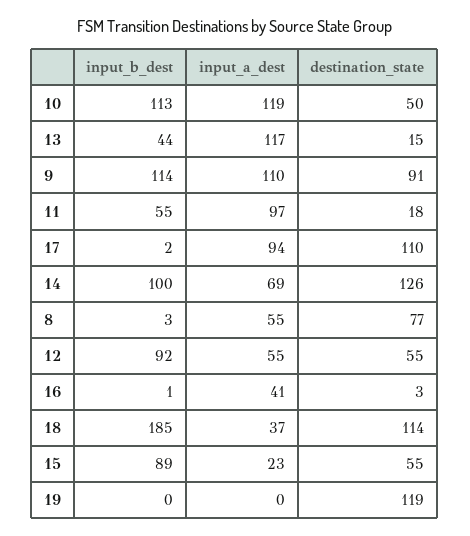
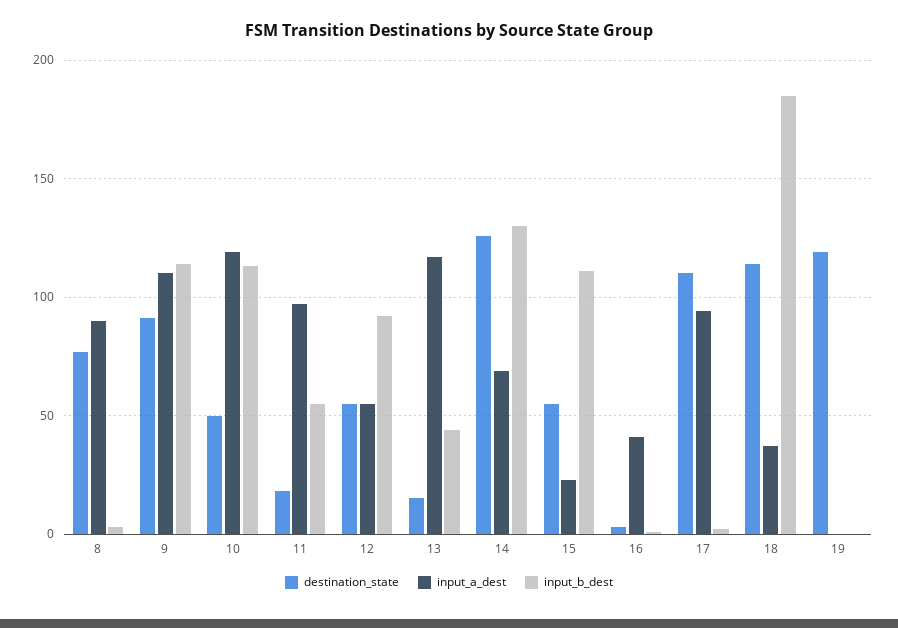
  {
    "input_b_dest": {
      "10": 113,
      "13": 44,
      "9": 114,
      "11": 55,
      "17": 2,
-     "14": 100,
+     "14": 130,
      "8": 3,
      "12": 92,
      "16": 1,
      "18": 185,
-     "15": 89,
+     "15": 110,
      "19": 0
    },
    "input_a_dest": {
      "10": 119,
      "13": 117,
      "9": 110,
      "11": 97,
      "17": 94,
      "14": 69,
-     "8": 55,
+     "8": 90,
      "12": 55,
      "16": 41,
      "18": 37,
      "15": 23,
      "19": 0
    },
    "destination_state": {
      "10": 50,
      "13": 15,
      "9": 91,
      "11": 18,
      "17": 110,
      "14": 126,
      "8": 77,
      "12": 55,
      "16": 3,
      "18": 114,
      "15": 55,
      "19": 119
    }
  }

